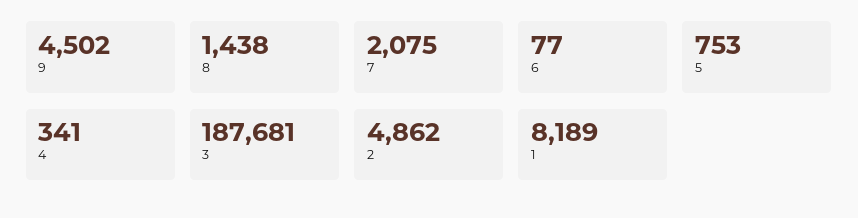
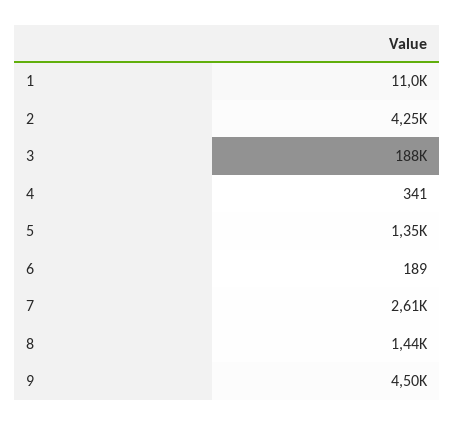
  {
    "9": 4502,
    "8": 1438,
-   "7": 2075,
+   "7": 2610,
-   "6": 77,
+   "6": 189,
-   "5": 753,
+   "5": 1350,
    "4": 341,
    "3": 187681,
-   "2": 4862,
+   "2": 4250,
-   "1": 8189
+   "1": 11000
  }

